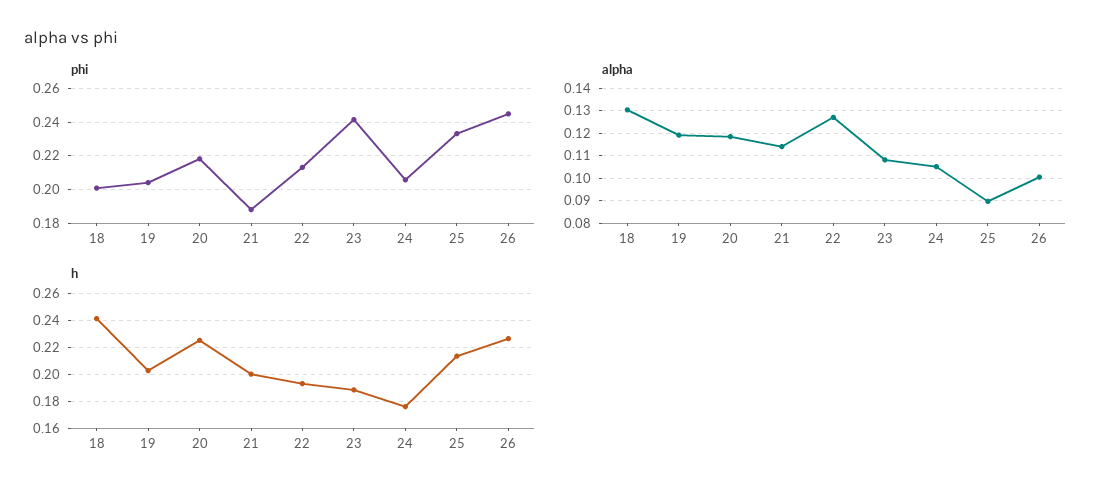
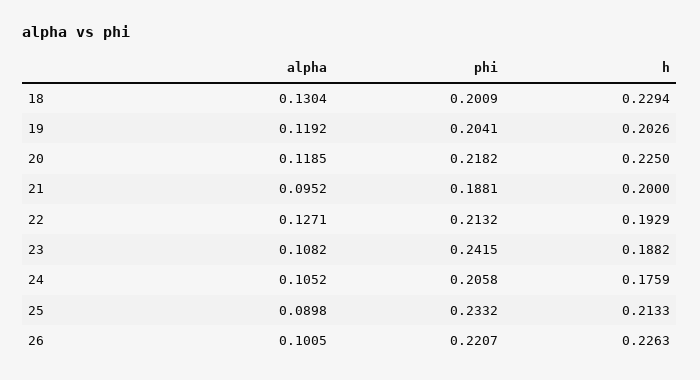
  {
    "phi": {
      "18": 0.2009,
      "19": 0.2041,
      "20": 0.2182,
      "21": 0.1881,
      "22": 0.2132,
      "23": 0.2415,
      "24": 0.2058,
      "25": 0.2332,
-     "26": 0.245
+     "26": 0.2207
    },
    "alpha": {
      "18": 0.1304,
      "19": 0.1192,
      "20": 0.1185,
-     "21": 0.115,
+     "21": 0.0952,
      "22": 0.1271,
      "23": 0.1082,
      "24": 0.1052,
      "25": 0.0898,
      "26": 0.1005
    },
    "h": {
-     "18": 0.24,
+     "18": 0.2294,
      "19": 0.2026,
      "20": 0.225,
      "21": 0.2,
      "22": 0.1929,
      "23": 0.1882,
      "24": 0.1759,
      "25": 0.2133,
      "26": 0.2263
    }
  }

